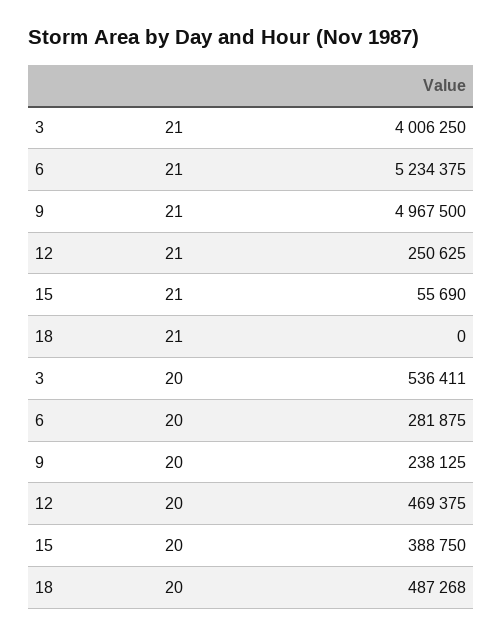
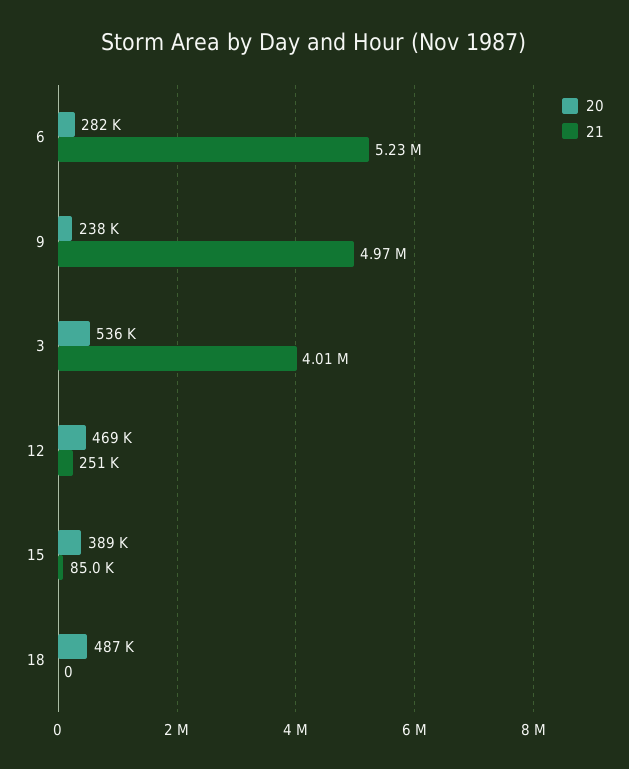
  {
    "21": {
      "3": 4006250,
      "6": 5234375,
      "9": 4967500,
      "12": 250625,
-     "15": 55690,
+     "15": 85000,
      "18": 0
    },
    "20": {
      "3": 536411,
      "6": 281875,
      "9": 238125,
      "12": 469375,
      "15": 388750,
      "18": 487268
    }
  }

